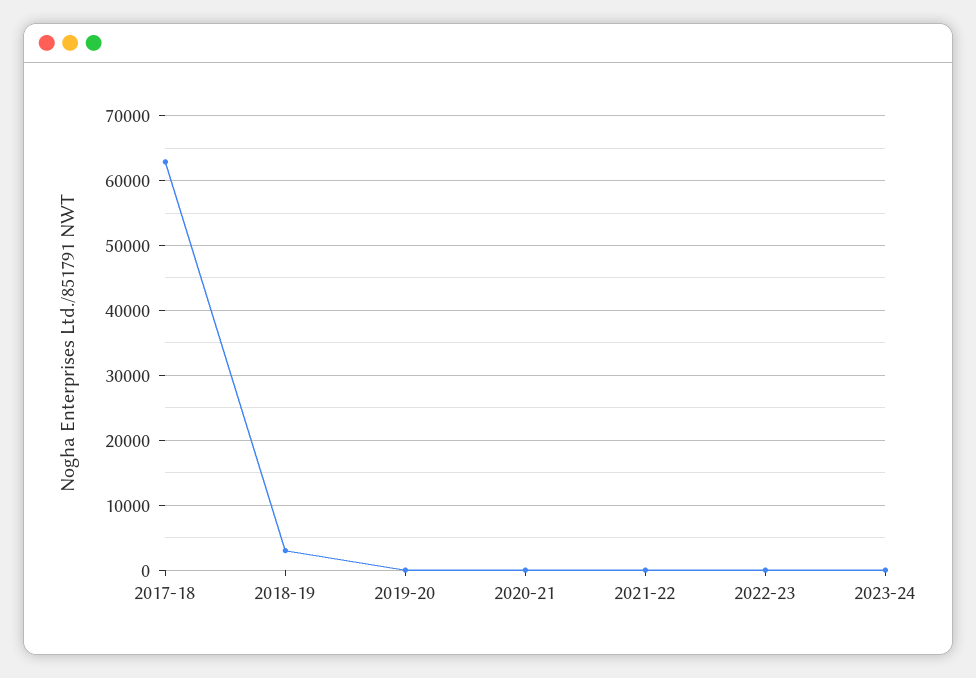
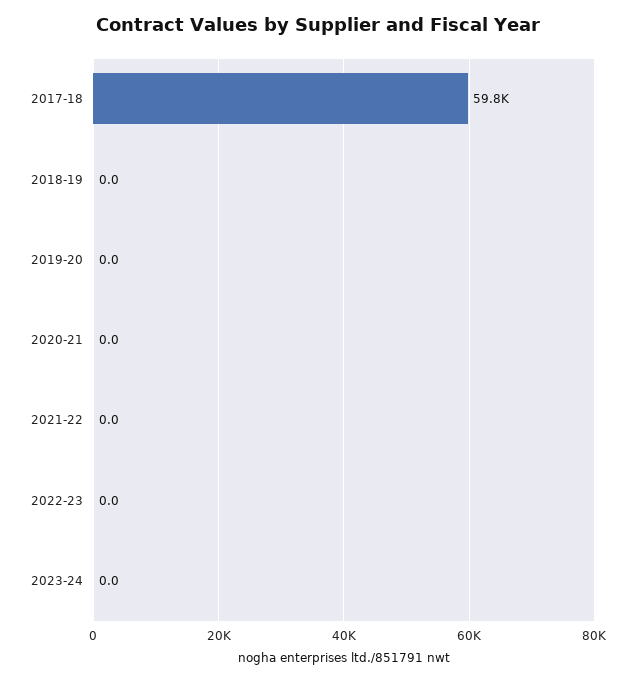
  {
-   "2017-18": 63000,
+   "2017-18": 59800,
-   "2018-19": 3000,
+   "2018-19": 0,
    "2019-20": 0,
    "2020-21": 0,
    "2021-22": 0,
    "2022-23": 0,
    "2023-24": 0
  }

